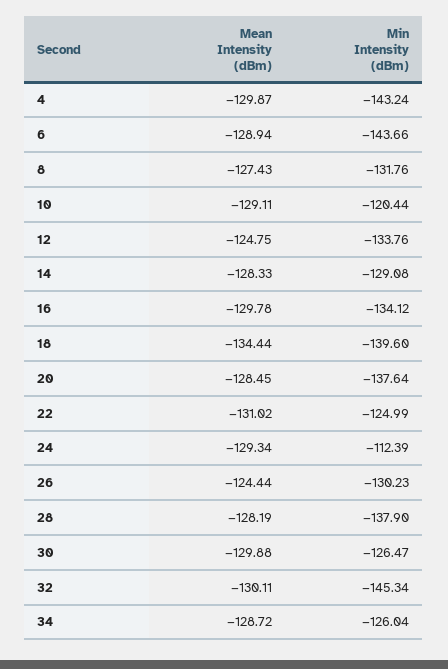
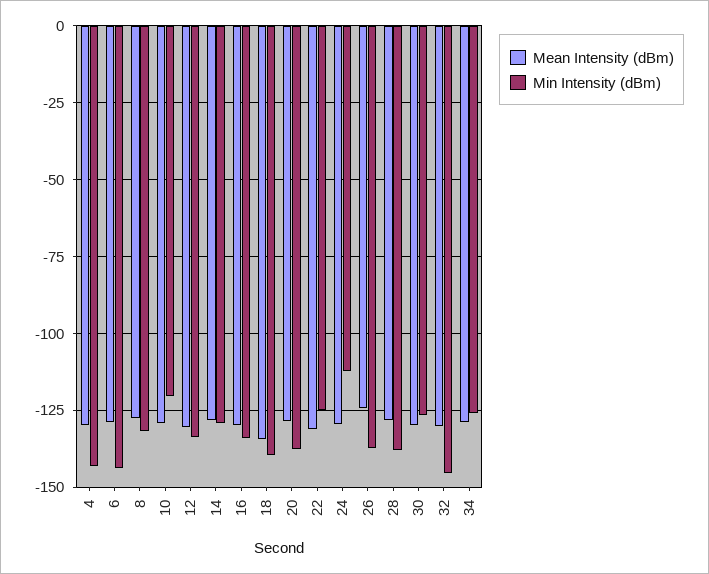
  {
    "Mean Intensity (dBm)": {
      "4": -129.87,
      "6": -128.94,
      "8": -127.43,
      "10": -129.11,
-     "12": -124.75,
+     "12": -130,
      "14": -128.33,
      "16": -129.78,
      "18": -134.44,
      "20": -128.45,
      "22": -131.02,
      "24": -129.34,
      "26": -124.44,
      "28": -128.19,
      "30": -129.88,
      "32": -130.11,
      "34": -128.72
    },
    "Min Intensity (dBm)": {
      "4": -143.24,
      "6": -143.66,
      "8": -131.76,
      "10": -120.44,
      "12": -133.76,
      "14": -129.08,
      "16": -134.12,
      "18": -139.6,
      "20": -137.64,
      "22": -124.99,
      "24": -112.39,
-     "26": -130.23,
+     "26": -137.5,
      "28": -137.9,
      "30": -126.47,
      "32": -145.34,
      "34": -126.04
    }
  }

